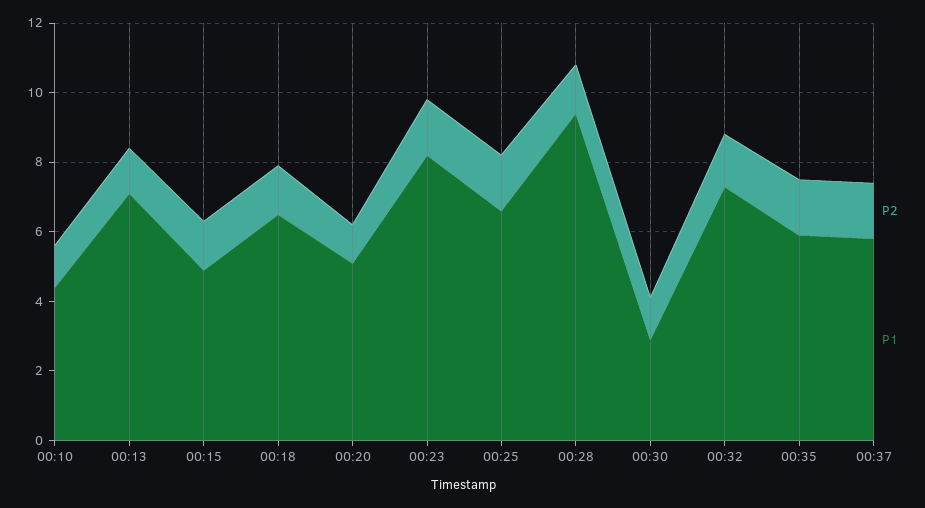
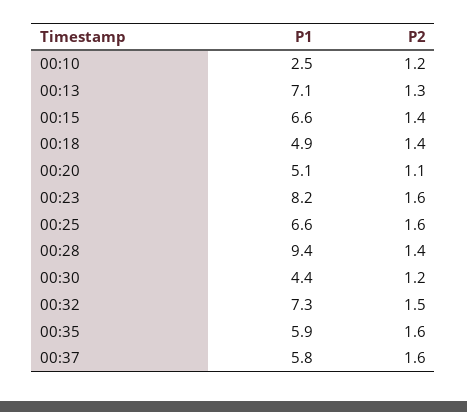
  {
    "P2": {
      "00:10": 1.2,
      "00:13": 1.3,
      "00:15": 1.4,
      "00:18": 1.4,
      "00:20": 1.1,
      "00:23": 1.6,
      "00:25": 1.6,
      "00:28": 1.4,
      "00:30": 1.2,
      "00:32": 1.5,
      "00:35": 1.6,
      "00:37": 1.6
    },
    "P1": {
-     "00:10": 4.5,
+     "00:10": 2.5,
      "00:13": 7.1,
-     "00:15": 5,
+     "00:15": 6.6,
-     "00:18": 6.5,
+     "00:18": 4.9,
      "00:20": 5.1,
      "00:23": 8.2,
      "00:25": 6.6,
      "00:28": 9.4,
-     "00:30": 3,
+     "00:30": 4.4,
      "00:32": 7.3,
      "00:35": 5.9,
      "00:37": 5.8
    }
  }

